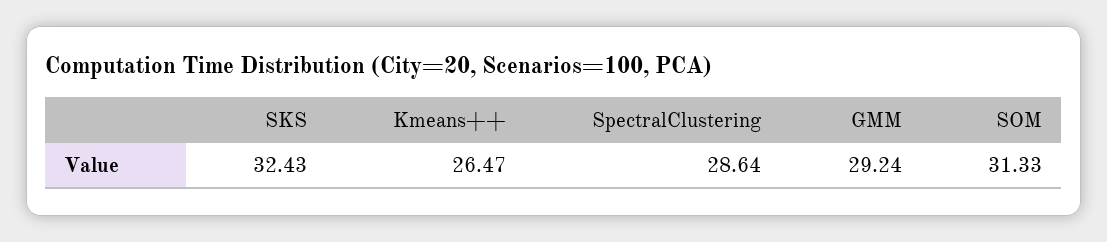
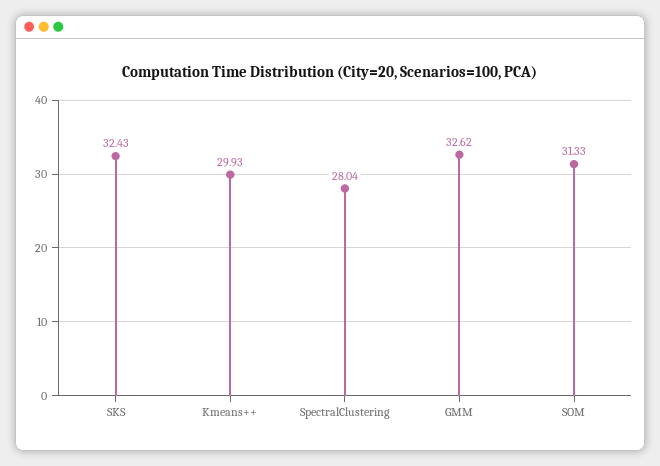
  {
    "SKS": 32.43,
-   "Kmeans++": 26.47,
+   "Kmeans++": 29.93,
-   "SpectralClustering": 28.64,
+   "SpectralClustering": 28.04,
-   "GMM": 29.24,
+   "GMM": 32.62,
    "SOM": 31.33
  }

